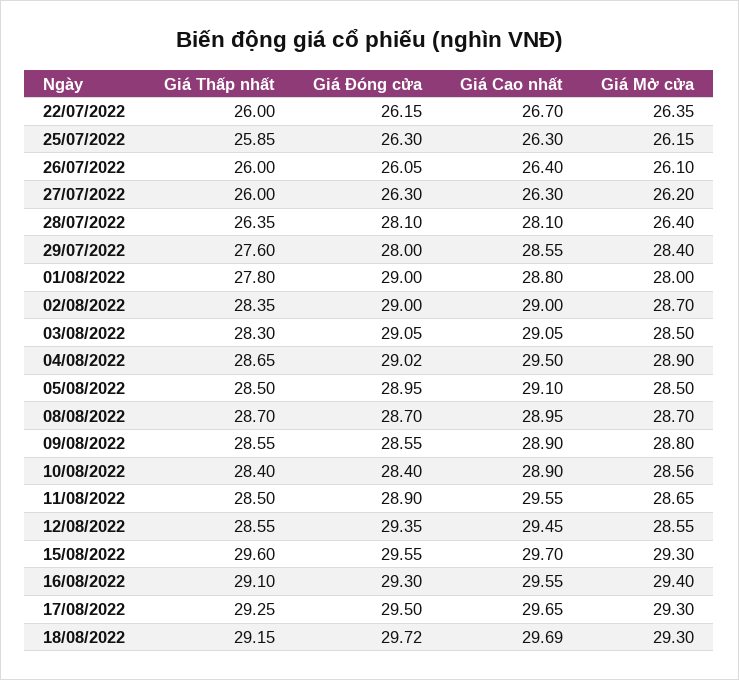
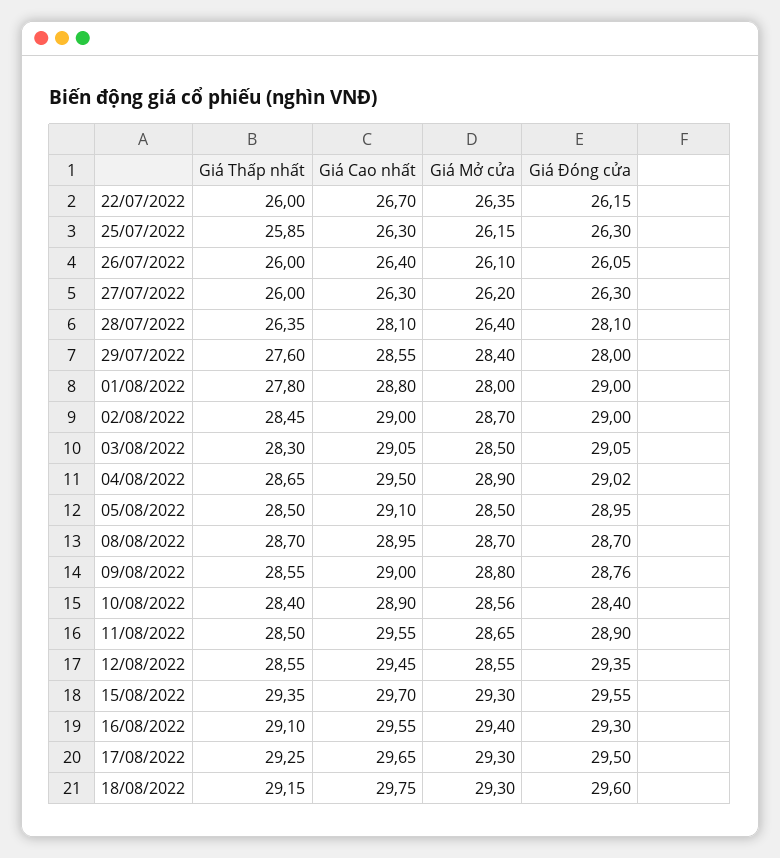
  {
    "Giá Thấp nhất": {
      "22/07/2022": 26,
      "25/07/2022": 25.85,
      "26/07/2022": 26,
      "27/07/2022": 26,
      "28/07/2022": 26.35,
      "29/07/2022": 27.6,
      "01/08/2022": 27.8,
-     "02/08/2022": 28.35,
+     "02/08/2022": 28.45,
      "03/08/2022": 28.3,
      "04/08/2022": 28.65,
      "05/08/2022": 28.5,
      "08/08/2022": 28.7,
      "09/08/2022": 28.55,
      "10/08/2022": 28.4,
      "11/08/2022": 28.5,
      "12/08/2022": 28.55,
-     "15/08/2022": 29.6,
+     "15/08/2022": 29.35,
      "16/08/2022": 29.1,
      "17/08/2022": 29.25,
      "18/08/2022": 29.15
    },
    "Giá Đóng cửa": {
      "22/07/2022": 26.15,
      "25/07/2022": 26.3,
      "26/07/2022": 26.05,
      "27/07/2022": 26.3,
      "28/07/2022": 28.1,
      "29/07/2022": 28,
      "01/08/2022": 29,
      "02/08/2022": 29,
      "03/08/2022": 29.05,
      "04/08/2022": 29.02,
      "05/08/2022": 28.95,
      "08/08/2022": 28.7,
-     "09/08/2022": 28.55,
+     "09/08/2022": 28.76,
      "10/08/2022": 28.4,
      "11/08/2022": 28.9,
      "12/08/2022": 29.35,
      "15/08/2022": 29.55,
      "16/08/2022": 29.3,
      "17/08/2022": 29.5,
-     "18/08/2022": 29.72
+     "18/08/2022": 29.6
    },
    "Giá Cao nhất": {
      "22/07/2022": 26.7,
      "25/07/2022": 26.3,
      "26/07/2022": 26.4,
      "27/07/2022": 26.3,
      "28/07/2022": 28.1,
      "29/07/2022": 28.55,
      "01/08/2022": 28.8,
      "02/08/2022": 29,
      "03/08/2022": 29.05,
      "04/08/2022": 29.5,
      "05/08/2022": 29.1,
      "08/08/2022": 28.95,
-     "09/08/2022": 28.9,
+     "09/08/2022": 29,
      "10/08/2022": 28.9,
      "11/08/2022": 29.55,
      "12/08/2022": 29.45,
      "15/08/2022": 29.7,
      "16/08/2022": 29.55,
      "17/08/2022": 29.65,
-     "18/08/2022": 29.69
+     "18/08/2022": 29.75
    },
    "Giá Mở cửa": {
      "22/07/2022": 26.35,
      "25/07/2022": 26.15,
      "26/07/2022": 26.1,
      "27/07/2022": 26.2,
      "28/07/2022": 26.4,
      "29/07/2022": 28.4,
      "01/08/2022": 28,
      "02/08/2022": 28.7,
      "03/08/2022": 28.5,
      "04/08/2022": 28.9,
      "05/08/2022": 28.5,
      "08/08/2022": 28.7,
      "09/08/2022": 28.8,
      "10/08/2022": 28.56,
      "11/08/2022": 28.65,
      "12/08/2022": 28.55,
      "15/08/2022": 29.3,
      "16/08/2022": 29.4,
      "17/08/2022": 29.3,
      "18/08/2022": 29.3
    }
  }

